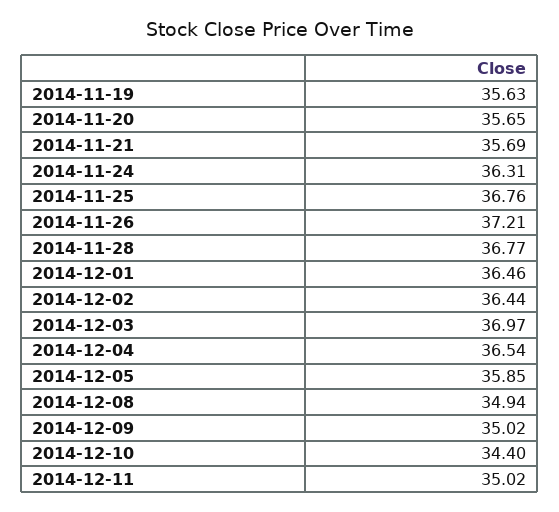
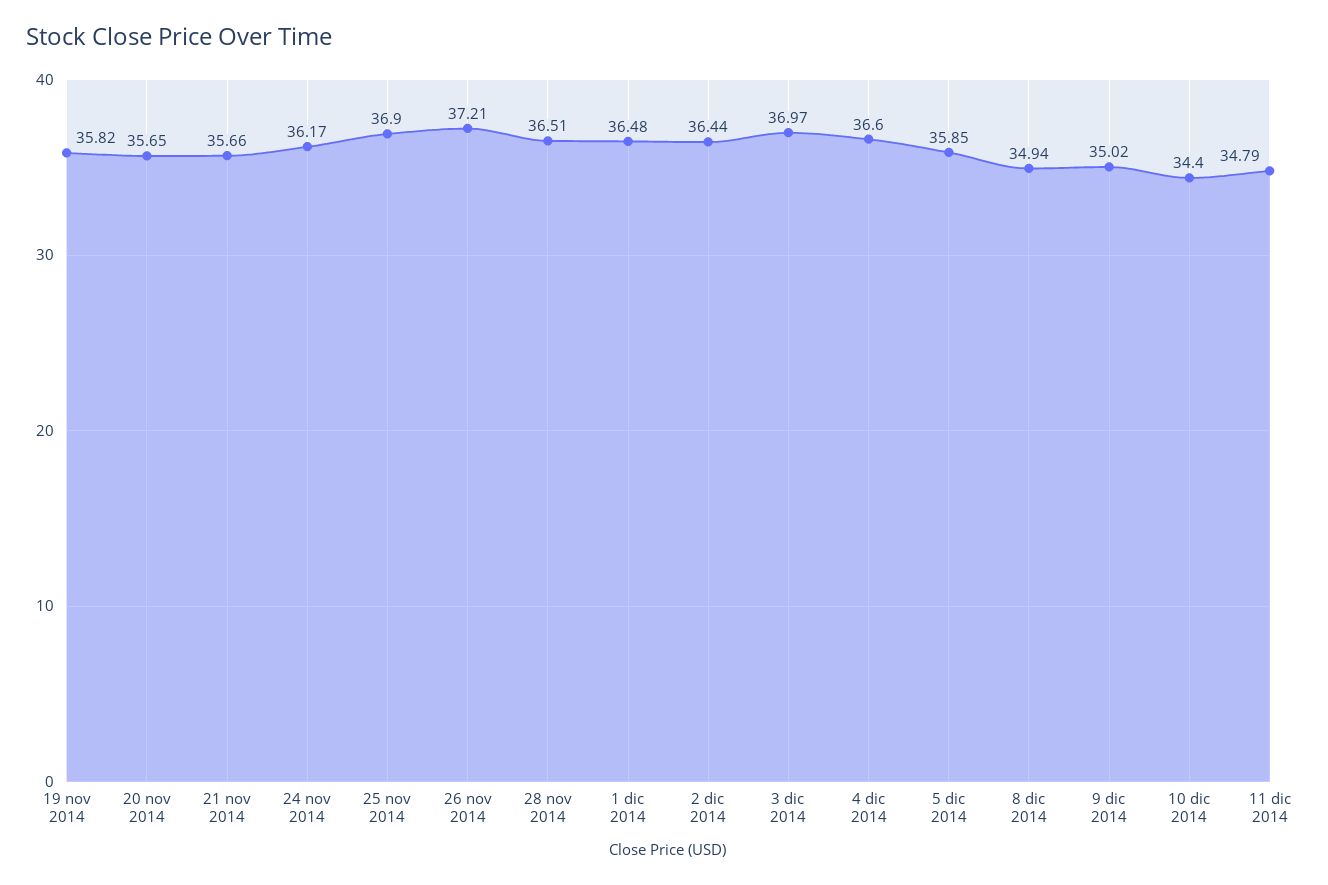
  {
-   "2014-11-19": 35.63,
+   "2014-11-19": 35.82,
    "2014-11-20": 35.65,
-   "2014-11-21": 35.69,
+   "2014-11-21": 35.66,
-   "2014-11-24": 36.31,
+   "2014-11-24": 36.17,
-   "2014-11-25": 36.76,
+   "2014-11-25": 36.9,
    "2014-11-26": 37.21,
-   "2014-11-28": 36.77,
+   "2014-11-28": 36.51,
-   "2014-12-01": 36.46,
+   "2014-12-01": 36.48,
    "2014-12-02": 36.44,
    "2014-12-03": 36.97,
-   "2014-12-04": 36.54,
+   "2014-12-04": 36.6,
    "2014-12-05": 35.85,
    "2014-12-08": 34.94,
    "2014-12-09": 35.02,
    "2014-12-10": 34.4,
-   "2014-12-11": 35.02
+   "2014-12-11": 34.79
  }

